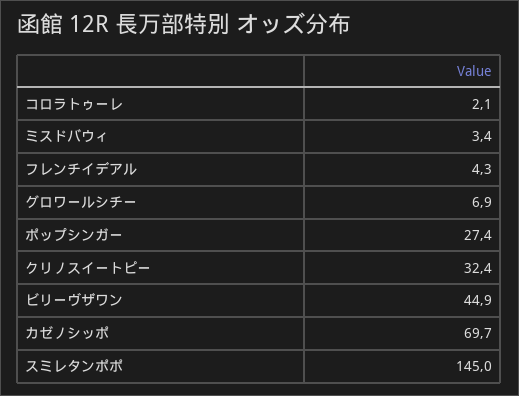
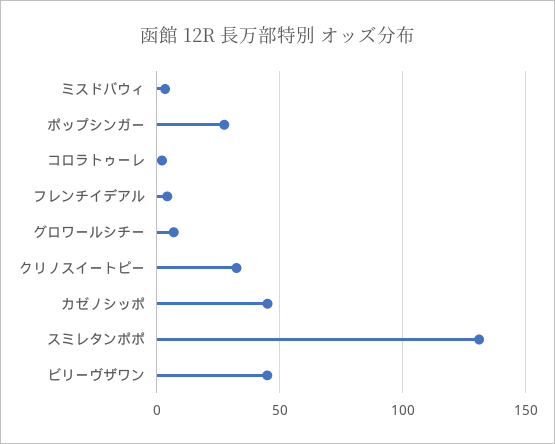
  {
    "コロラトゥーレ": 2.1,
    "ミスドバウィ": 3.4,
    "フレンチイデアル": 4.3,
    "グロワールシチー": 6.9,
    "ポップシンガー": 27.4,
    "クリノスイートピー": 32.4,
    "ビリーヴザワン": 44.9,
-   "カゼノシッポ": 69.7,
+   "カゼノシッポ": 45,
-   "スミレタンポポ": 145
+   "スミレタンポポ": 130
  }

